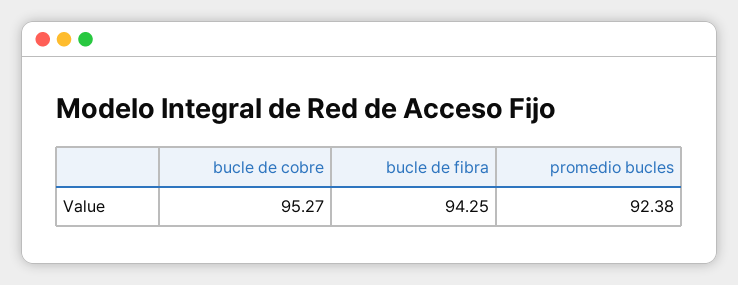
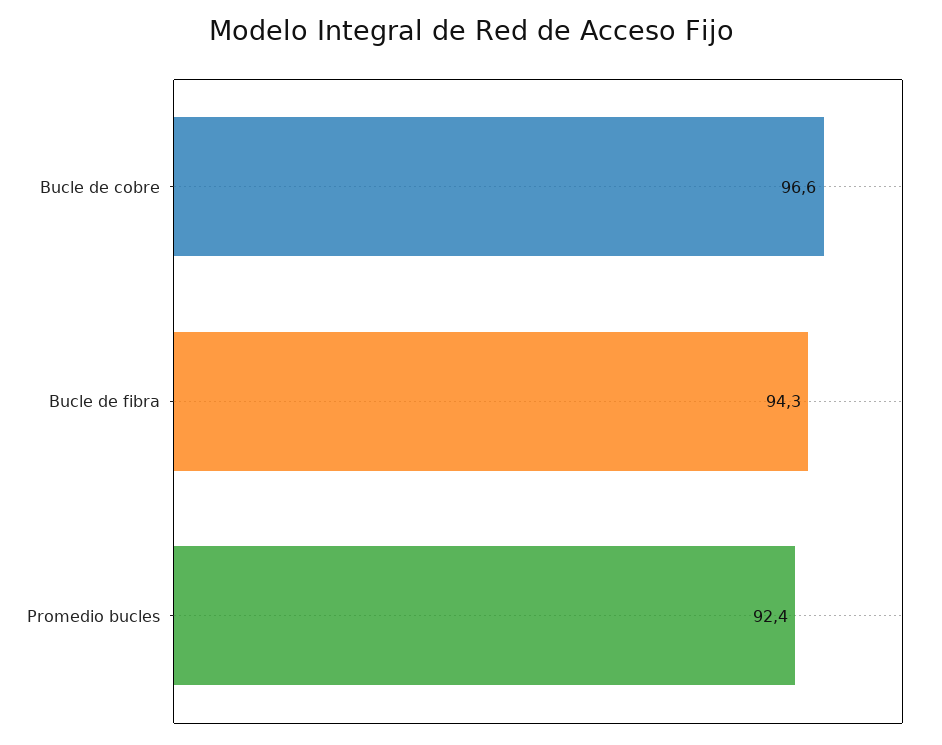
  {
-   "bucle de cobre": 95.27,
+   "bucle de cobre": 96.6,
    "bucle de fibra": 94.25,
    "promedio bucles": 92.38
  }

